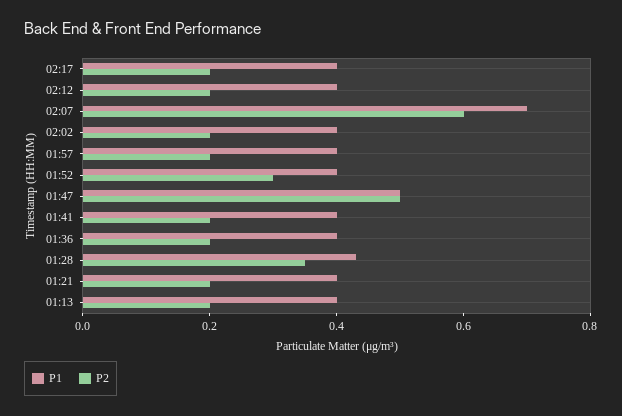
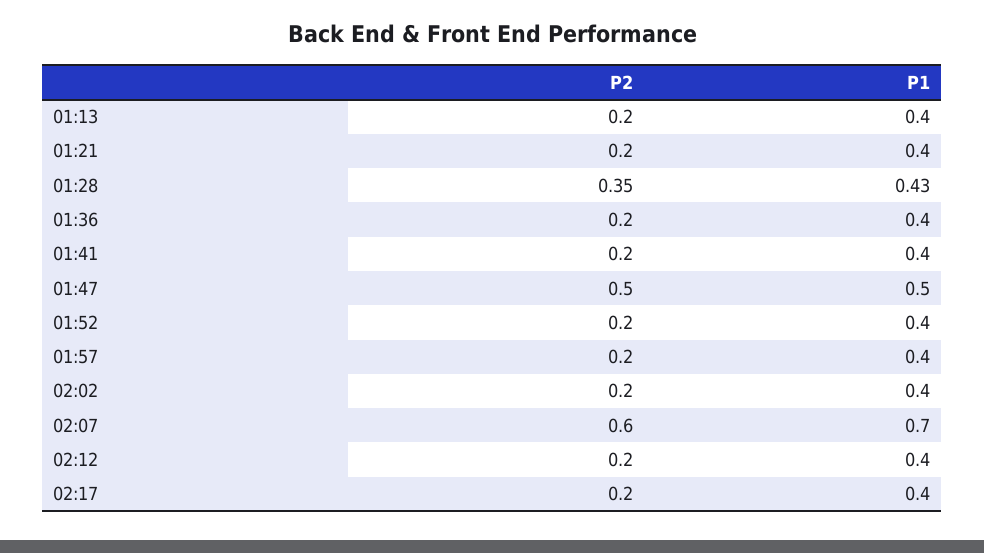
  {
    "P1": {
      "02:17": 0.4,
      "02:12": 0.4,
      "02:07": 0.7,
      "02:02": 0.4,
      "01:57": 0.4,
      "01:52": 0.4,
      "01:47": 0.5,
      "01:41": 0.4,
      "01:36": 0.4,
      "01:28": 0.43,
      "01:21": 0.4,
      "01:13": 0.4
    },
    "P2": {
      "02:17": 0.2,
      "02:12": 0.2,
      "02:07": 0.6,
      "02:02": 0.2,
      "01:57": 0.2,
-     "01:52": 0.3,
+     "01:52": 0.2,
      "01:47": 0.5,
      "01:41": 0.2,
      "01:36": 0.2,
      "01:28": 0.35,
      "01:21": 0.2,
      "01:13": 0.2
    }
  }

